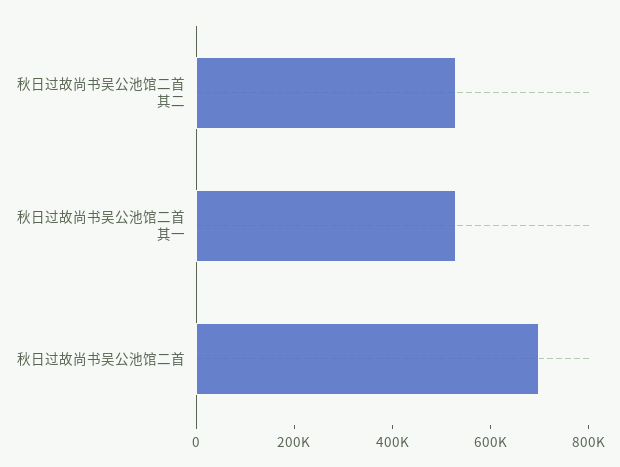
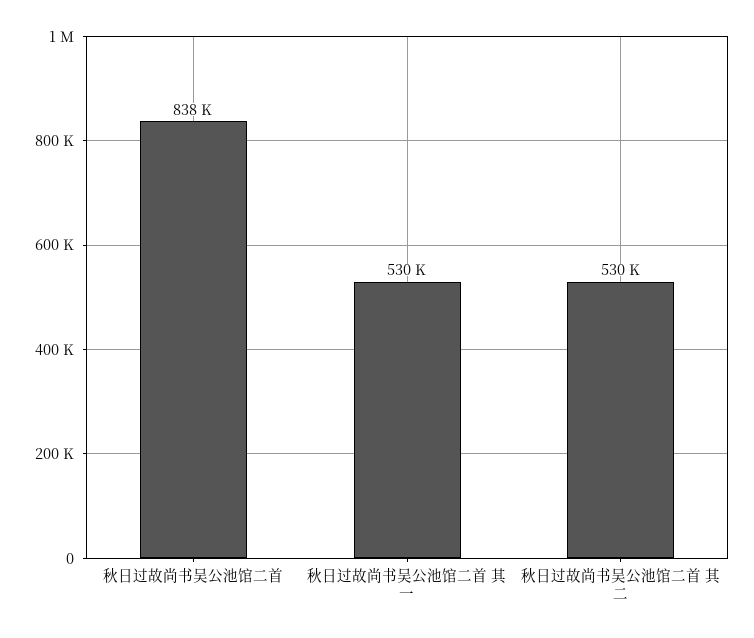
  {
    "秋日过故尚书吴公池馆二首 其二": 530000,
    "秋日过故尚书吴公池馆二首 其一": 530000,
-   "秋日过故尚书吴公池馆二首": 700000
+   "秋日过故尚书吴公池馆二首": 838000
  }

